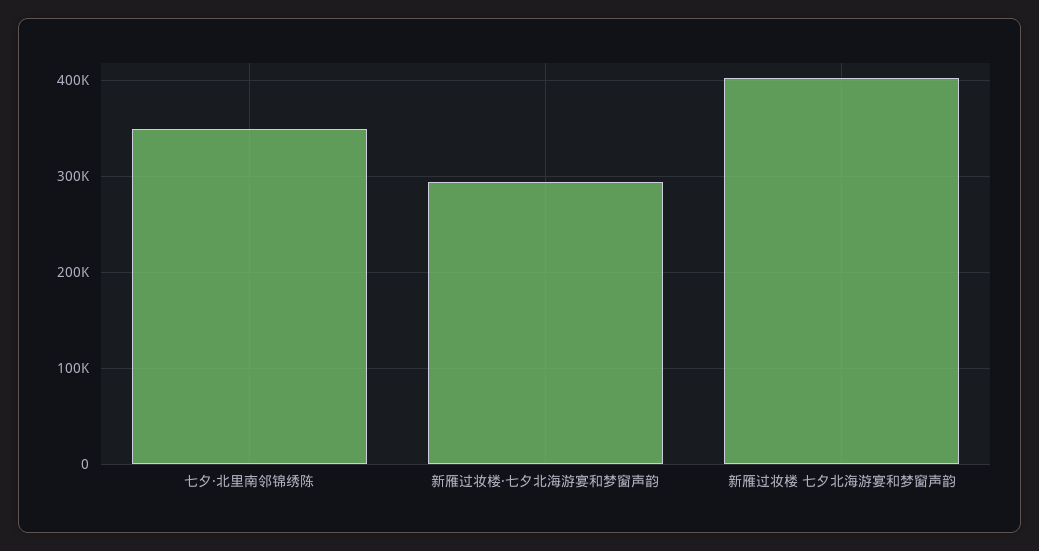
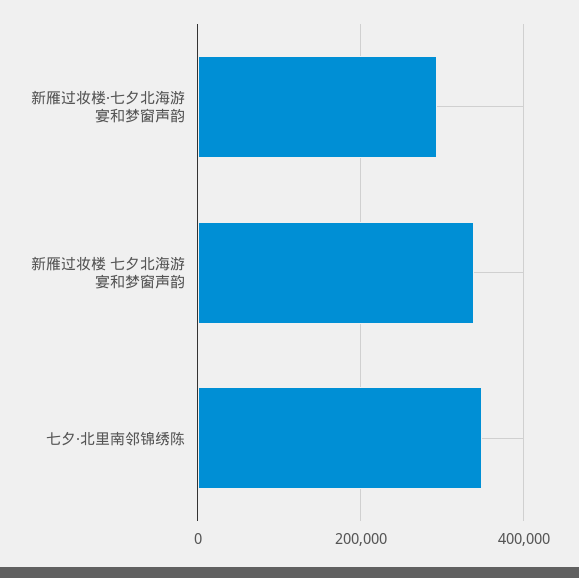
  {
    "七夕·北里南邻锦绣陈": 350000,
    "新雁过妆楼·七夕北海游宴和梦窗声韵": 290000,
-   "新雁过妆楼 七夕北海游宴和梦窗声韵": 400000
+   "新雁过妆楼 七夕北海游宴和梦窗声韵": 340000
  }

